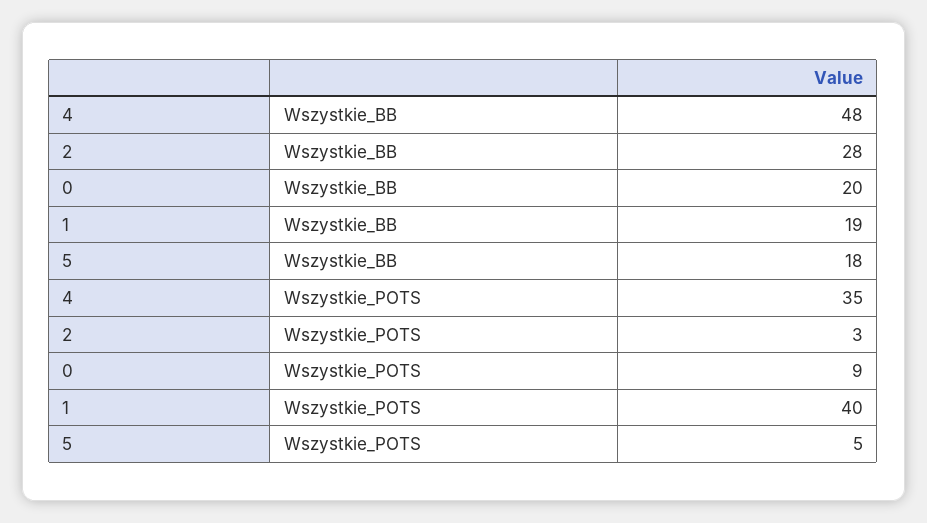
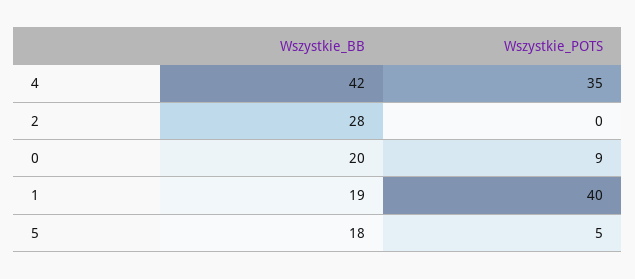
  {
    "4": {
-     "Wszystkie_BB": 48,
+     "Wszystkie_BB": 42,
      "Wszystkie_POTS": 35
    },
    "2": {
      "Wszystkie_BB": 28,
-     "Wszystkie_POTS": 3
+     "Wszystkie_POTS": 0
    },
    "0": {
      "Wszystkie_BB": 20,
      "Wszystkie_POTS": 9
    },
    "1": {
      "Wszystkie_BB": 19,
      "Wszystkie_POTS": 40
    },
    "5": {
      "Wszystkie_BB": 18,
      "Wszystkie_POTS": 5
    }
  }

